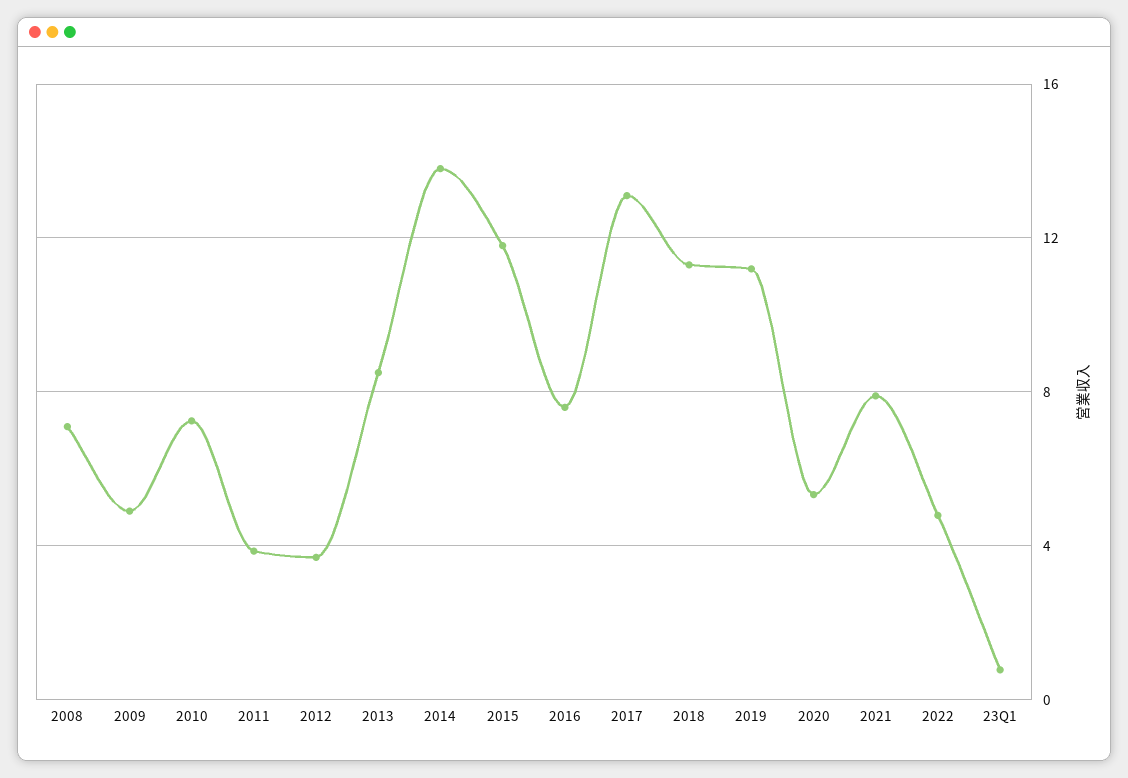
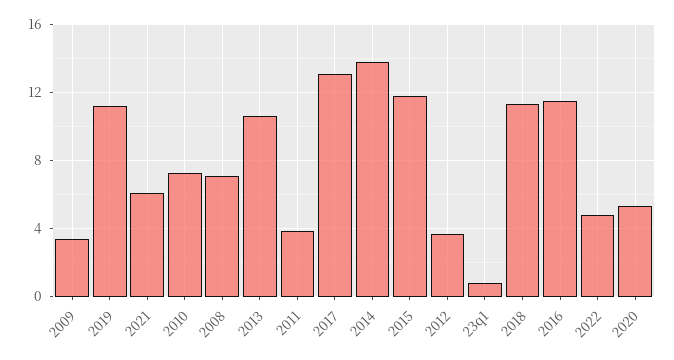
  {
    "2008": 7,
-   "2009": 5,
+   "2009": 3.5,
    "2010": 7.5,
    "2011": 4,
    "2012": 3.5,
-   "2013": 8.5,
+   "2013": 10.5,
    "2014": 14,
    "2015": 12,
-   "2016": 7.5,
+   "2016": 11.5,
    "2017": 13,
    "2018": 11.5,
    "2019": 11,
    "2020": 5.5,
-   "2021": 8,
+   "2021": 6,
    "2022": 5,
    "23Q1": 1
  }

